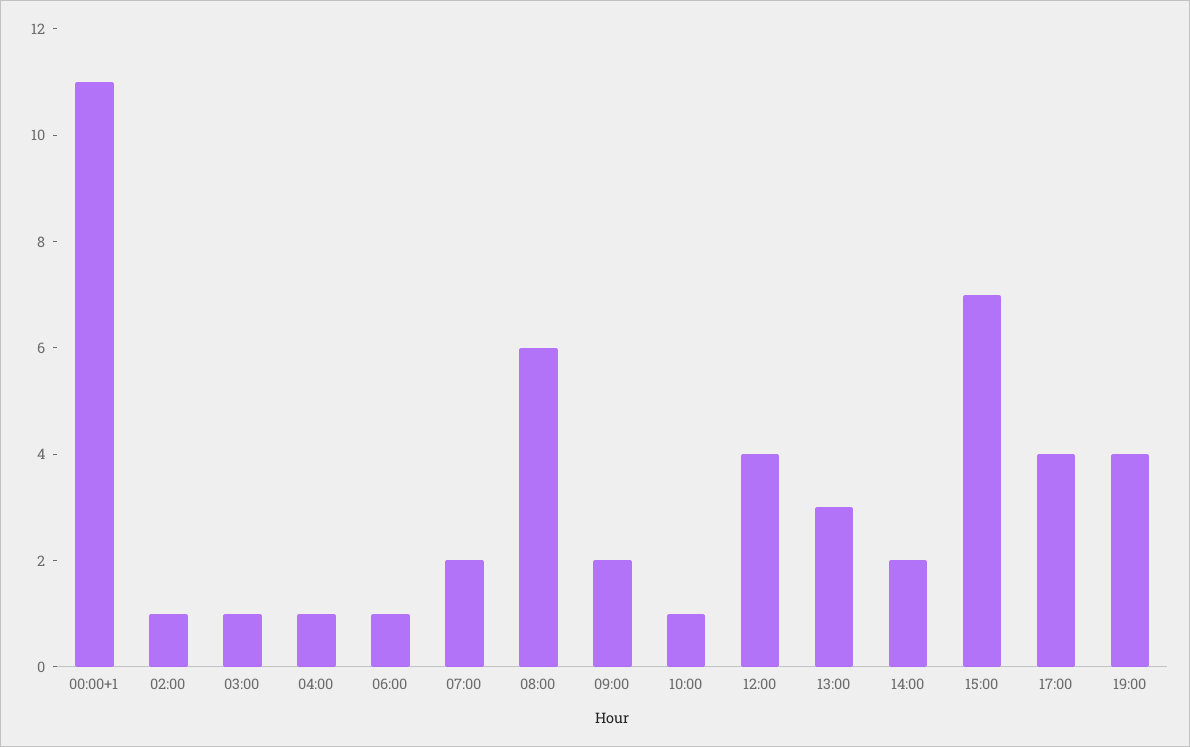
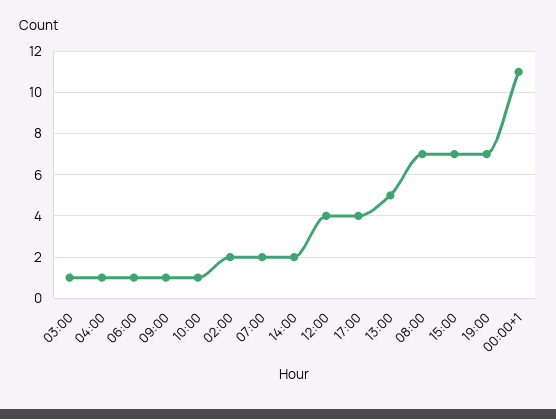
  {
    "00:00+1": 11,
-   "02:00": 1,
+   "02:00": 2,
    "03:00": 1,
    "04:00": 1,
    "06:00": 1,
    "07:00": 2,
-   "08:00": 6,
+   "08:00": 7,
-   "09:00": 2,
+   "09:00": 1,
    "10:00": 1,
    "12:00": 4,
-   "13:00": 3,
+   "13:00": 5,
    "14:00": 2,
    "15:00": 7,
    "17:00": 4,
-   "19:00": 4
+   "19:00": 7
  }

